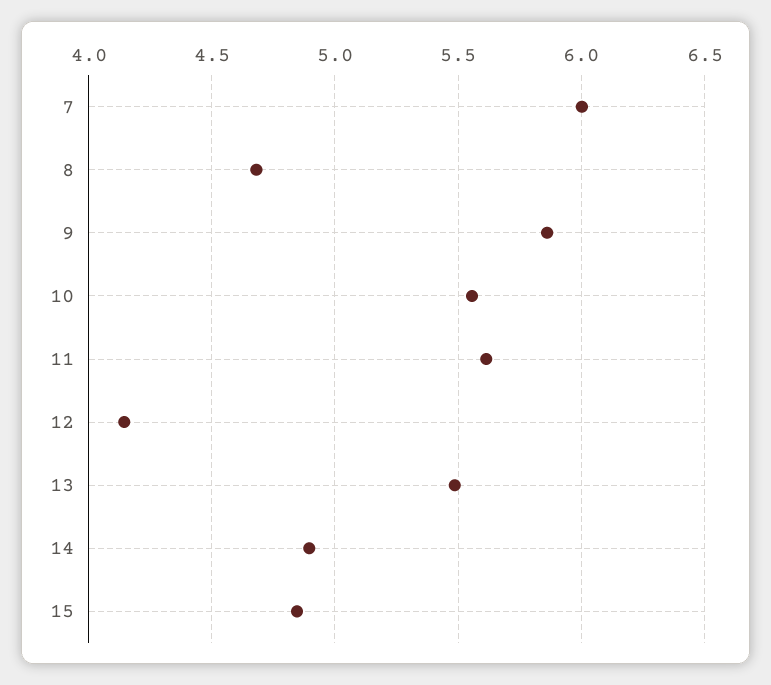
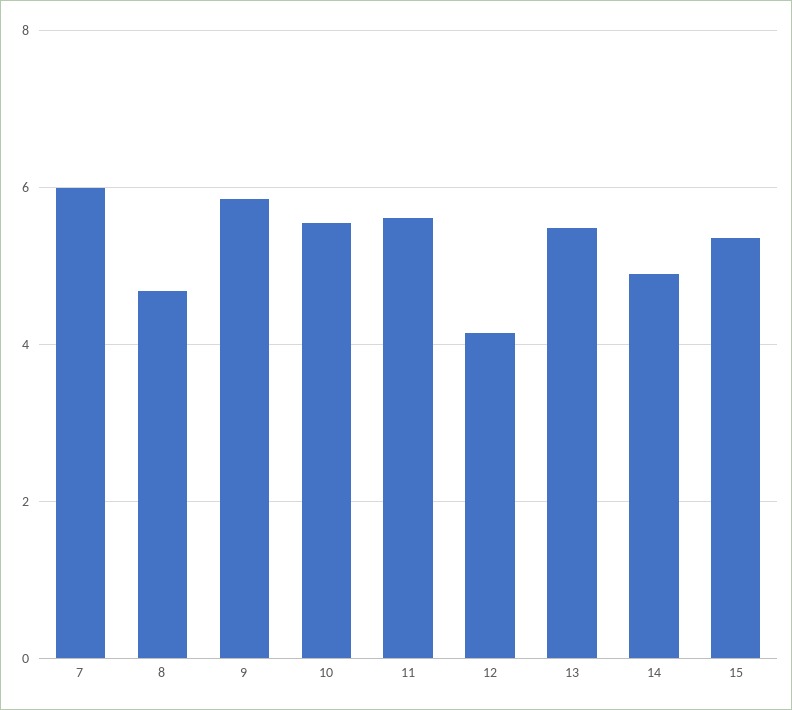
  {
    "7": 6,
    "8": 4.7,
    "9": 5.85,
    "10": 5.55,
    "11": 5.6,
    "12": 4.15,
    "13": 5.5,
    "14": 4.9,
-   "15": 4.85
+   "15": 5.4
  }

